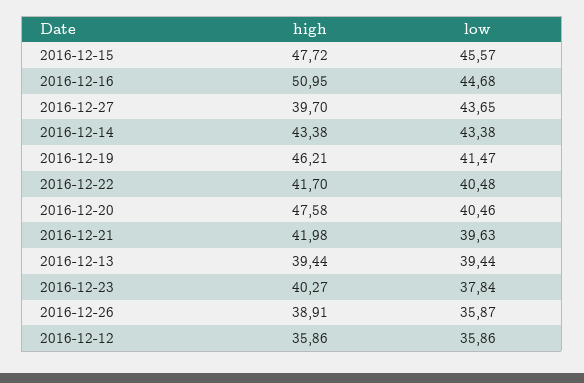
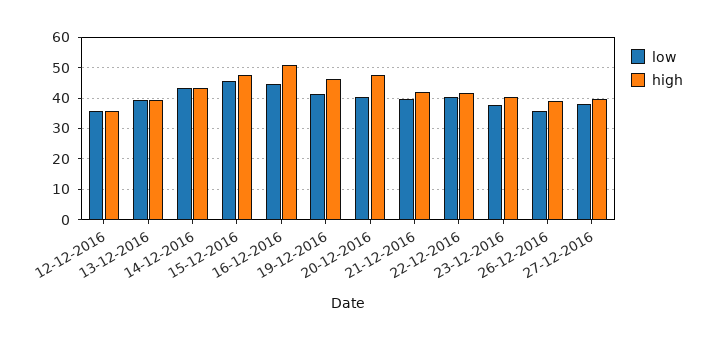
  {
    "high": {
      "2016-12-15": 47.72,
      "2016-12-16": 50.95,
      "2016-12-27": 39.7,
      "2016-12-14": 43.38,
      "2016-12-19": 46.21,
      "2016-12-22": 41.7,
      "2016-12-20": 47.58,
      "2016-12-21": 41.98,
      "2016-12-13": 39.44,
      "2016-12-23": 40.27,
      "2016-12-26": 38.91,
      "2016-12-12": 35.86
    },
    "low": {
      "2016-12-15": 45.57,
      "2016-12-16": 44.68,
-     "2016-12-27": 43.65,
+     "2016-12-27": 38,
      "2016-12-14": 43.38,
      "2016-12-19": 41.47,
      "2016-12-22": 40.48,
      "2016-12-20": 40.46,
      "2016-12-21": 39.63,
      "2016-12-13": 39.44,
      "2016-12-23": 37.84,
      "2016-12-26": 35.87,
      "2016-12-12": 35.86
    }
  }

